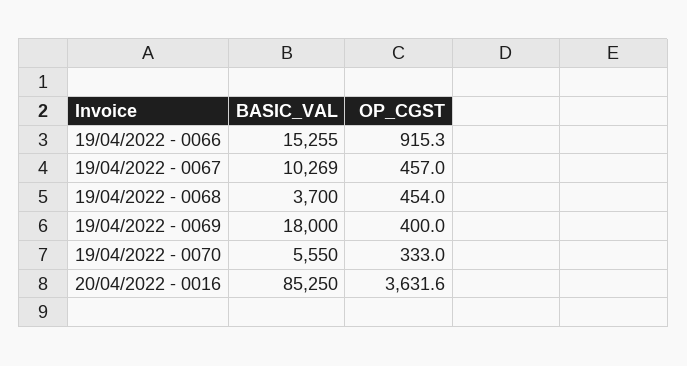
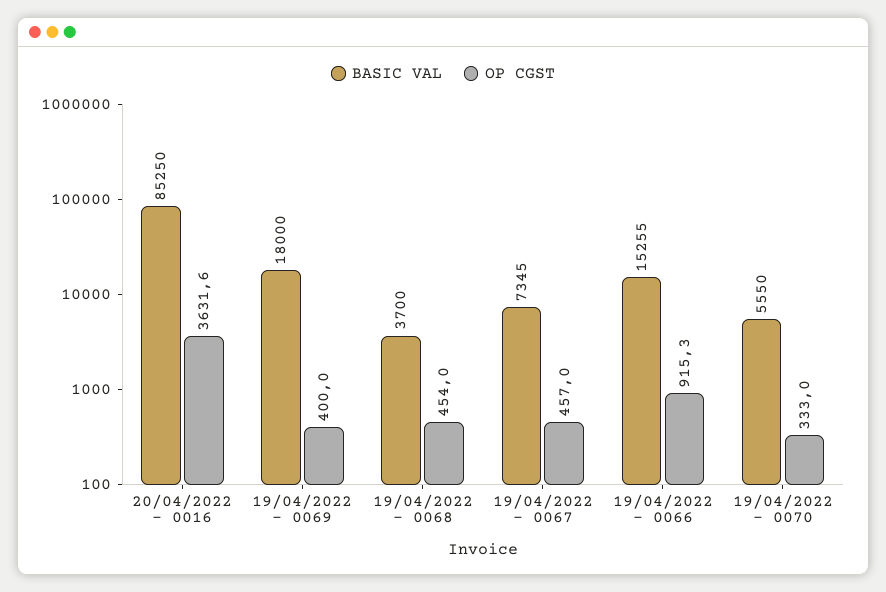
  {
    "BASIC_VAL": {
      "19/04/2022 - 0066": 15255,
-     "19/04/2022 - 0067": 10269,
+     "19/04/2022 - 0067": 7345,
      "19/04/2022 - 0068": 3700,
      "19/04/2022 - 0069": 18000,
      "19/04/2022 - 0070": 5550,
      "20/04/2022 - 0016": 85250
    },
    "OP_CGST": {
      "19/04/2022 - 0066": 915.3,
      "19/04/2022 - 0067": 457,
      "19/04/2022 - 0068": 454,
      "19/04/2022 - 0069": 400,
      "19/04/2022 - 0070": 333,
      "20/04/2022 - 0016": 3631.6
    }
  }

